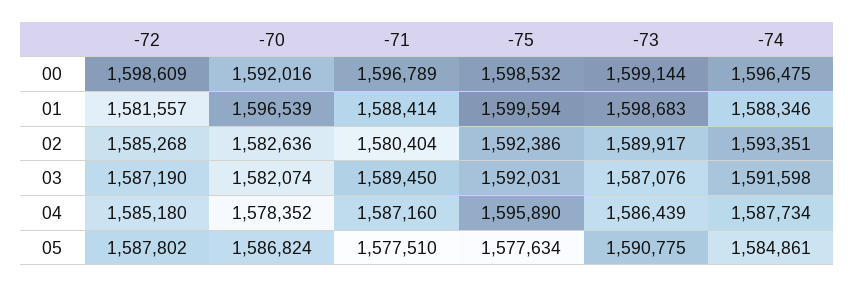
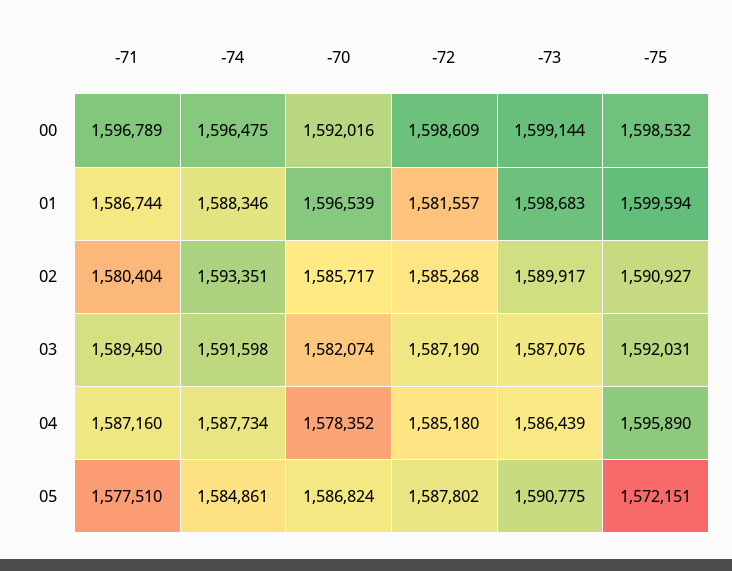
  {
    "-72": {
      "00": 1598609,
      "01": 1581557,
      "02": 1585268,
      "03": 1587190,
      "04": 1585180,
      "05": 1587802
    },
    "-70": {
      "00": 1592016,
      "01": 1596539,
-     "02": 1582636,
+     "02": 1585717,
      "03": 1582074,
      "04": 1578352,
      "05": 1586824
    },
    "-71": {
      "00": 1596789,
-     "01": 1588414,
+     "01": 1586744,
      "02": 1580404,
      "03": 1589450,
      "04": 1587160,
      "05": 1577510
    },
    "-75": {
      "00": 1598532,
      "01": 1599594,
-     "02": 1592386,
+     "02": 1590927,
      "03": 1592031,
      "04": 1595890,
-     "05": 1577634
+     "05": 1572151
    },
    "-73": {
      "00": 1599144,
      "01": 1598683,
      "02": 1589917,
      "03": 1587076,
      "04": 1586439,
      "05": 1590775
    },
    "-74": {
      "00": 1596475,
      "01": 1588346,
      "02": 1593351,
      "03": 1591598,
      "04": 1587734,
      "05": 1584861
    }
  }

